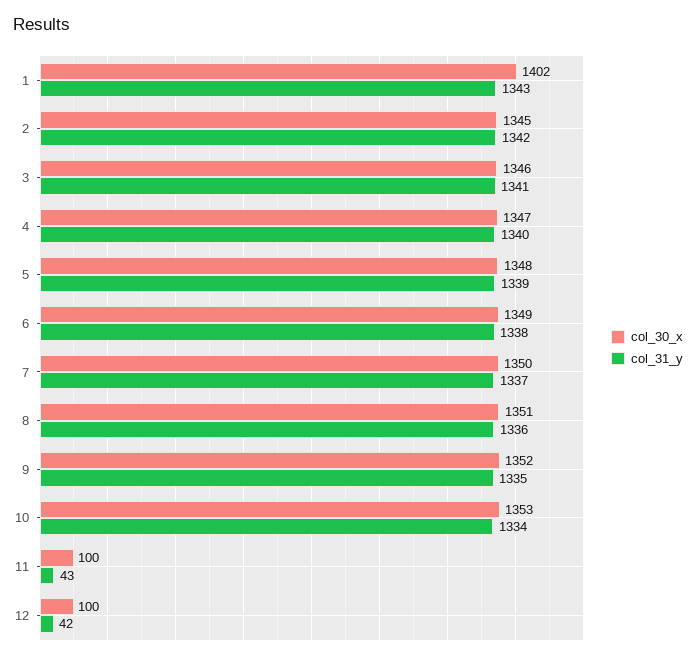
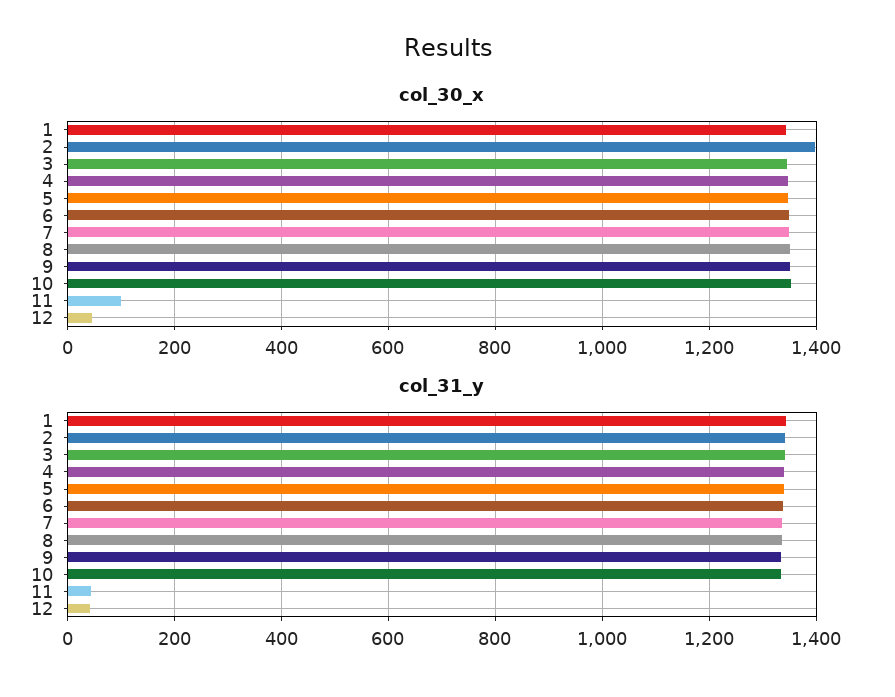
  {
    "col_30_x": {
-     "1": 1402,
+     "1": 1340,
-     "2": 1345,
+     "2": 1400,
      "3": 1346,
      "4": 1347,
      "5": 1348,
      "6": 1349,
      "7": 1350,
      "8": 1351,
      "9": 1352,
      "10": 1353,
      "11": 100,
-     "12": 100
+     "12": 40
    },
    "col_31_y": {
      "1": 1343,
      "2": 1342,
      "3": 1341,
      "4": 1340,
      "5": 1339,
      "6": 1338,
      "7": 1337,
      "8": 1336,
      "9": 1335,
      "10": 1334,
      "11": 43,
      "12": 42
    }
  }

